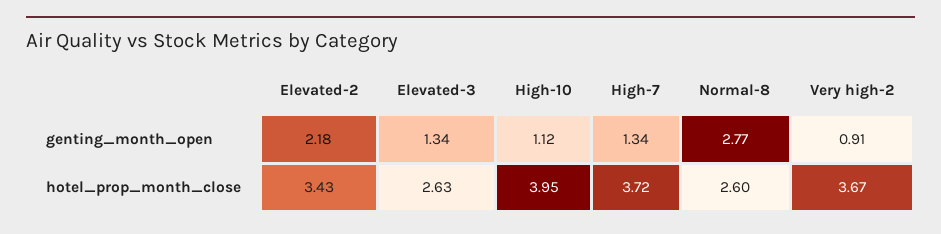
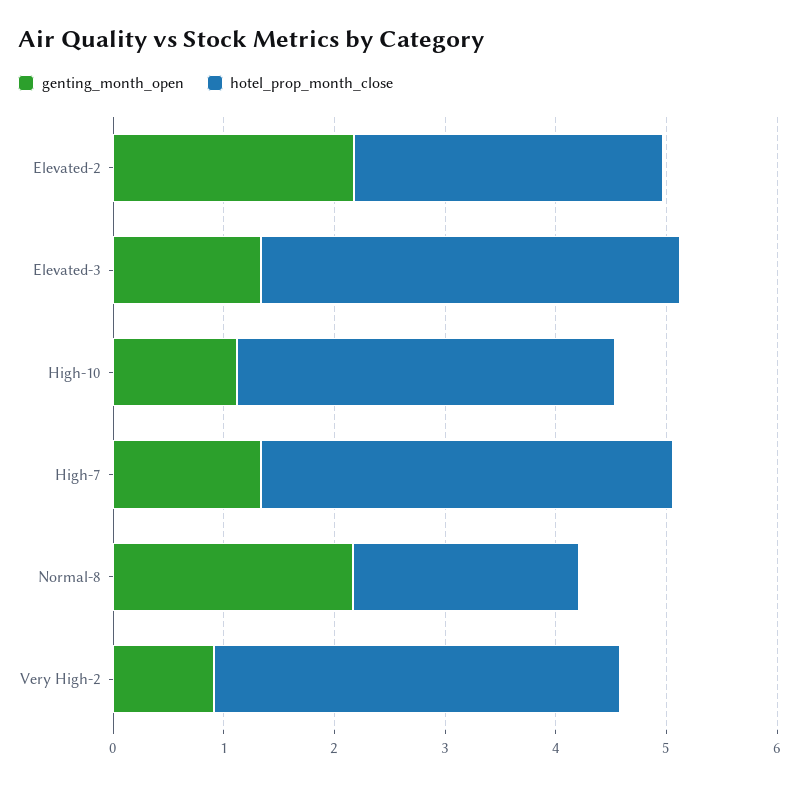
  {
    "genting_month_open": {
      "Elevated-2": 2.18,
      "Elevated-3": 1.34,
      "High-10": 1.12,
      "High-7": 1.34,
-     "Normal-8": 2.77,
+     "Normal-8": 2.2,
      "Very high-2": 0.91
    },
    "hotel_prop_month_close": {
-     "Elevated-2": 3.43,
+     "Elevated-2": 2.8,
-     "Elevated-3": 2.63,
+     "Elevated-3": 3.8,
-     "High-10": 3.95,
+     "High-10": 3.4,
      "High-7": 3.72,
-     "Normal-8": 2.6,
+     "Normal-8": 2,
      "Very high-2": 3.67
    }
  }

